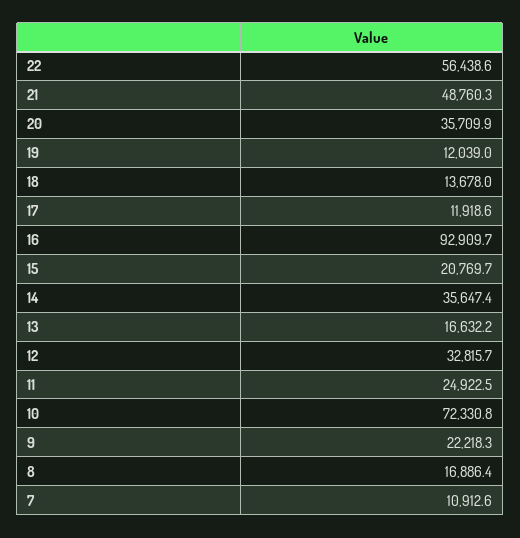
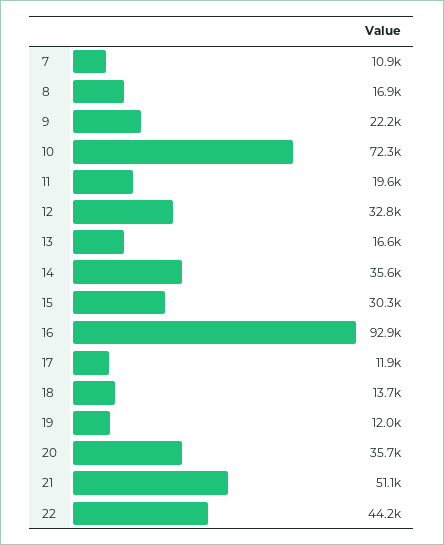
  {
-   "22": 56438.6,
+   "22": 44200,
-   "21": 48760.3,
+   "21": 51100,
    "20": 35709.9,
    "19": 12039,
    "18": 13678,
    "17": 11918.6,
    "16": 92909.7,
-   "15": 20769.7,
+   "15": 30300,
    "14": 35647.4,
    "13": 16632.2,
    "12": 32815.7,
-   "11": 24922.5,
+   "11": 19600,
    "10": 72330.8,
    "9": 22218.3,
    "8": 16886.4,
    "7": 10912.6
  }

